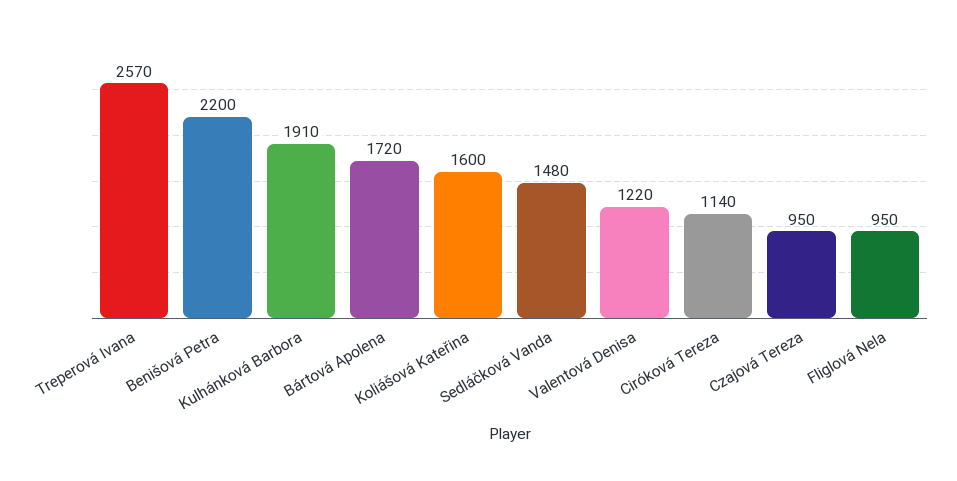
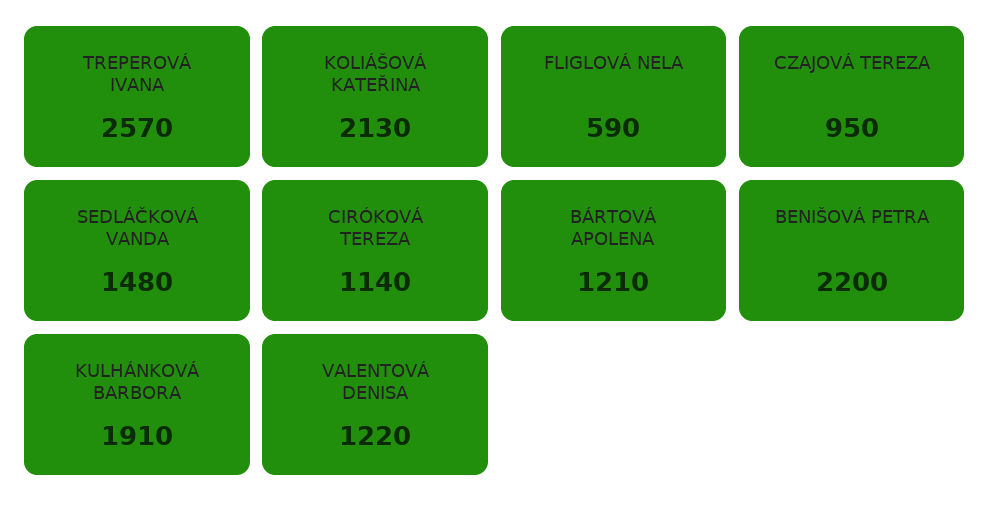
  {
    "Treperová Ivana": 2570,
    "Benišová Petra": 2200,
    "Kulhánková Barbora": 1910,
-   "Bártová Apolena": 1720,
+   "Bártová Apolena": 1210,
-   "Koliášová Kateřina": 1600,
+   "Koliášová Kateřina": 2130,
    "Sedláčková Vanda": 1480,
    "Valentová Denisa": 1220,
    "Ciróková Tereza": 1140,
    "Czajová Tereza": 950,
-   "Fliglová Nela": 950
+   "Fliglová Nela": 590
  }

